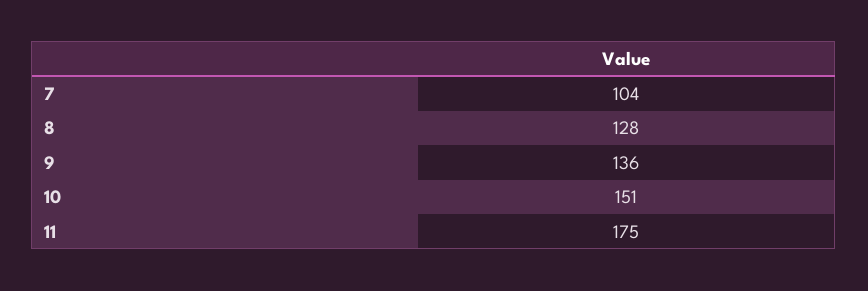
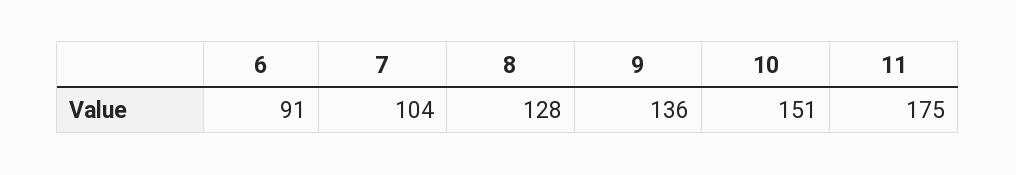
  {
    "7": 104,
    "8": 128,
    "9": 136,
    "10": 151,
-   "11": 175
+   "11": 175,
+   "6": 91
  }

